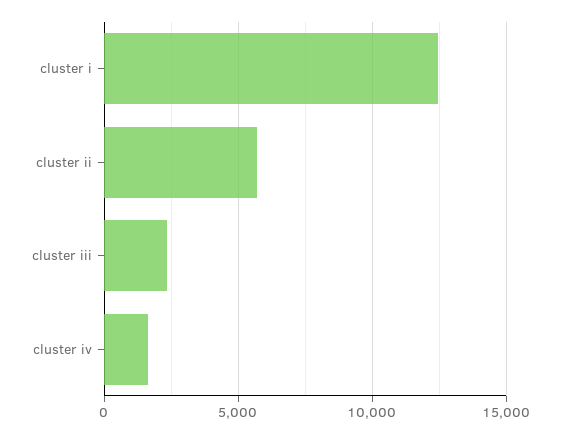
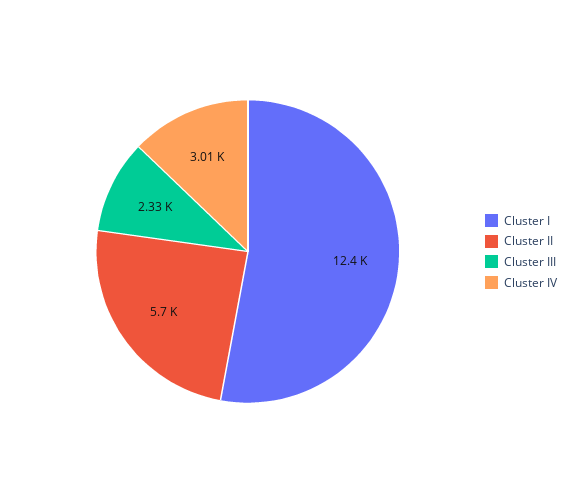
  {
    "cluster i": 12400,
    "cluster ii": 5700,
    "cluster iii": 2330,
-   "cluster iv": 1500
+   "cluster iv": 3010
  }

